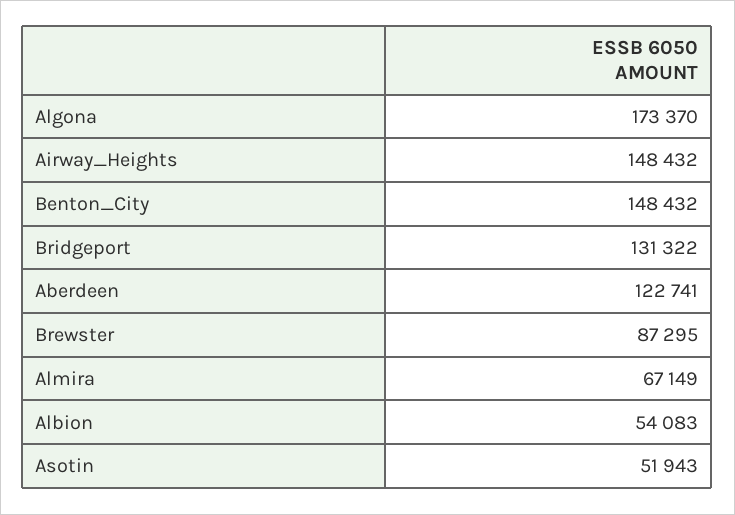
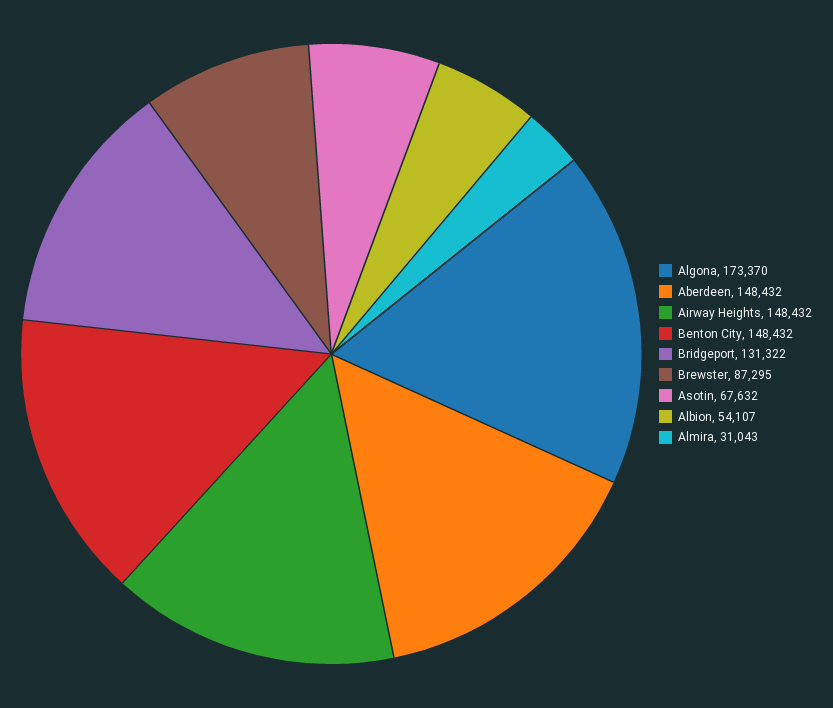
  {
    "Algona": 173370,
    "Airway_Heights": 148432,
    "Benton_City": 148432,
    "Bridgeport": 131322,
-   "Aberdeen": 122741,
+   "Aberdeen": 148432,
    "Brewster": 87295,
-   "Almira": 67149,
+   "Almira": 31043,
-   "Albion": 54083,
+   "Albion": 54107,
-   "Asotin": 51943
+   "Asotin": 67632
  }

